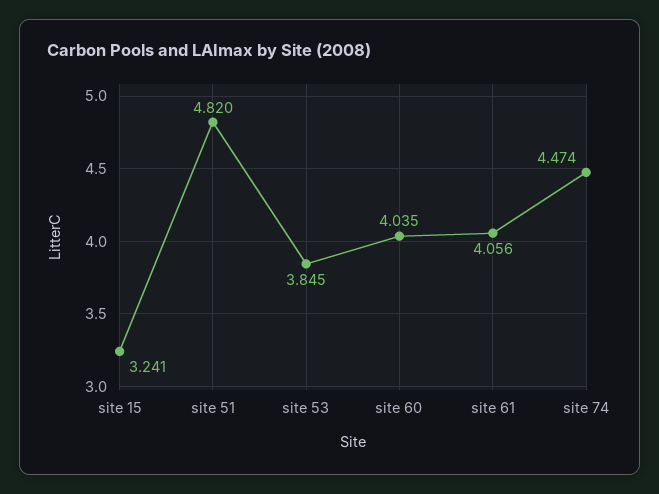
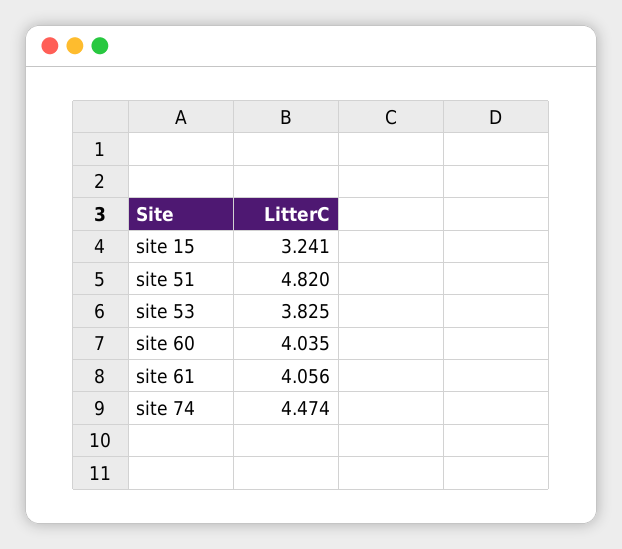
  {
    "site 15": 3.241,
    "site 51": 4.82,
-   "site 53": 3.845,
+   "site 53": 3.825,
    "site 60": 4.035,
    "site 61": 4.056,
    "site 74": 4.474
  }

